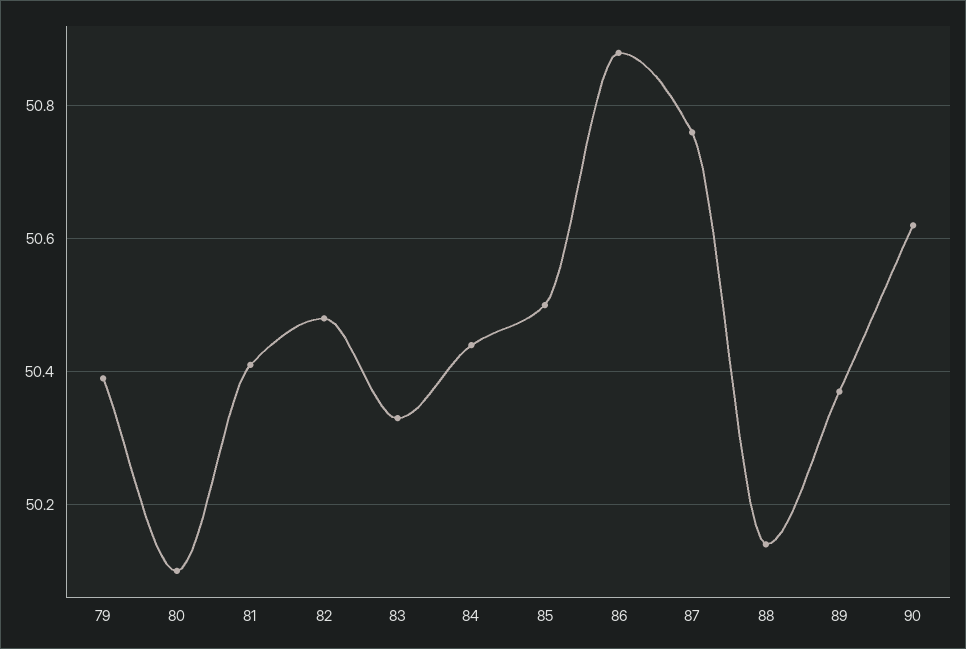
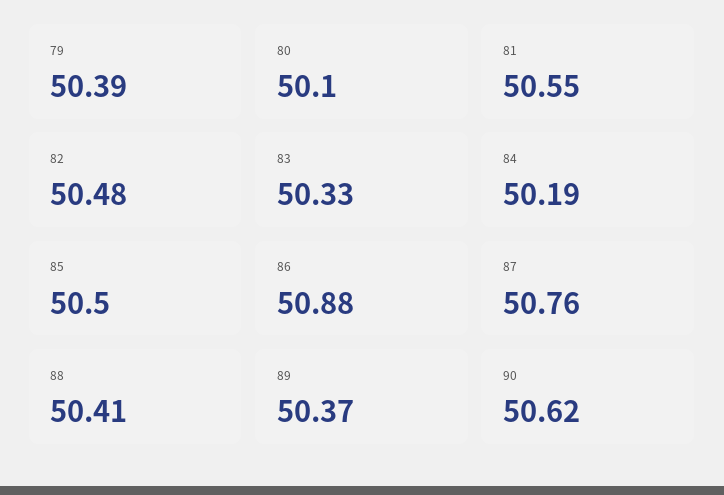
  {
    "79": 50.39,
    "80": 50.1,
-   "81": 50.4,
+   "81": 50.55,
    "82": 50.48,
    "83": 50.33,
-   "84": 50.45,
+   "84": 50.19,
    "85": 50.5,
    "86": 50.88,
    "87": 50.76,
-   "88": 50.15,
+   "88": 50.41,
    "89": 50.37,
    "90": 50.62
  }

